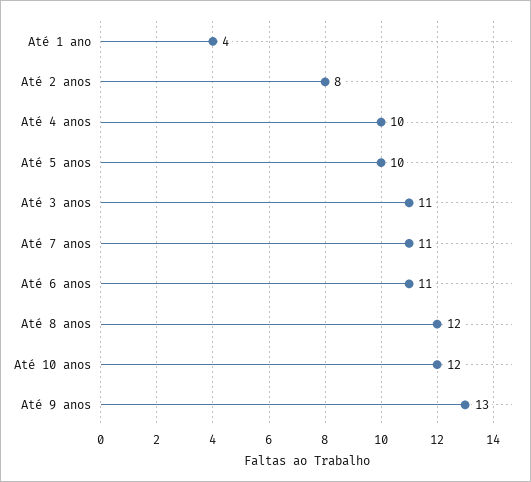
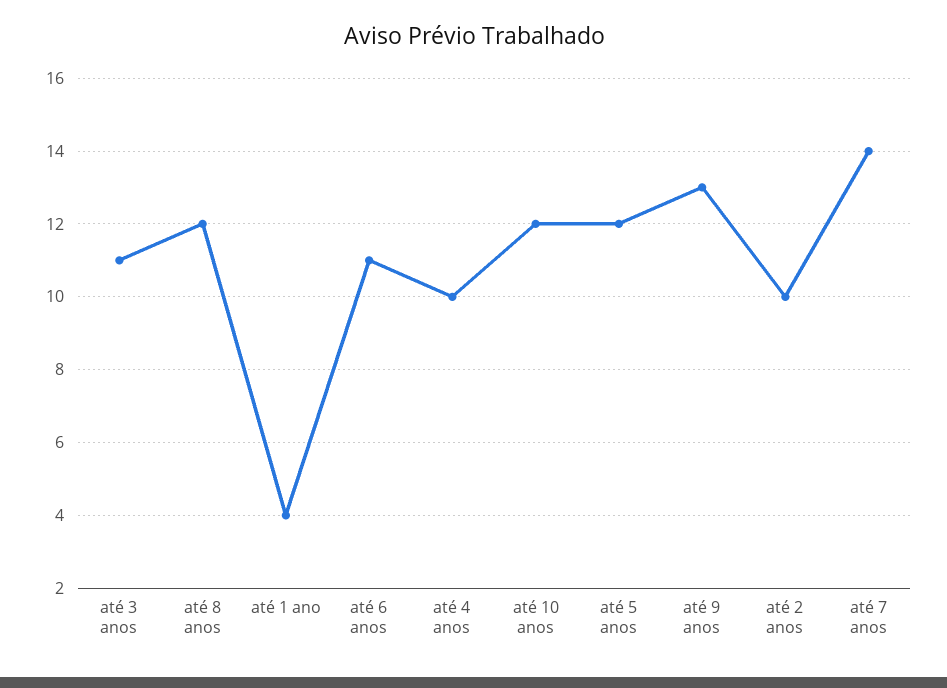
  {
    "Até 1 ano": 4,
-   "Até 2 anos": 8,
+   "Até 2 anos": 10,
    "Até 4 anos": 10,
-   "Até 5 anos": 10,
+   "Até 5 anos": 12,
    "Até 3 anos": 11,
-   "Até 7 anos": 11,
+   "Até 7 anos": 14,
    "Até 6 anos": 11,
    "Até 8 anos": 12,
    "Até 10 anos": 12,
    "Até 9 anos": 13
  }

